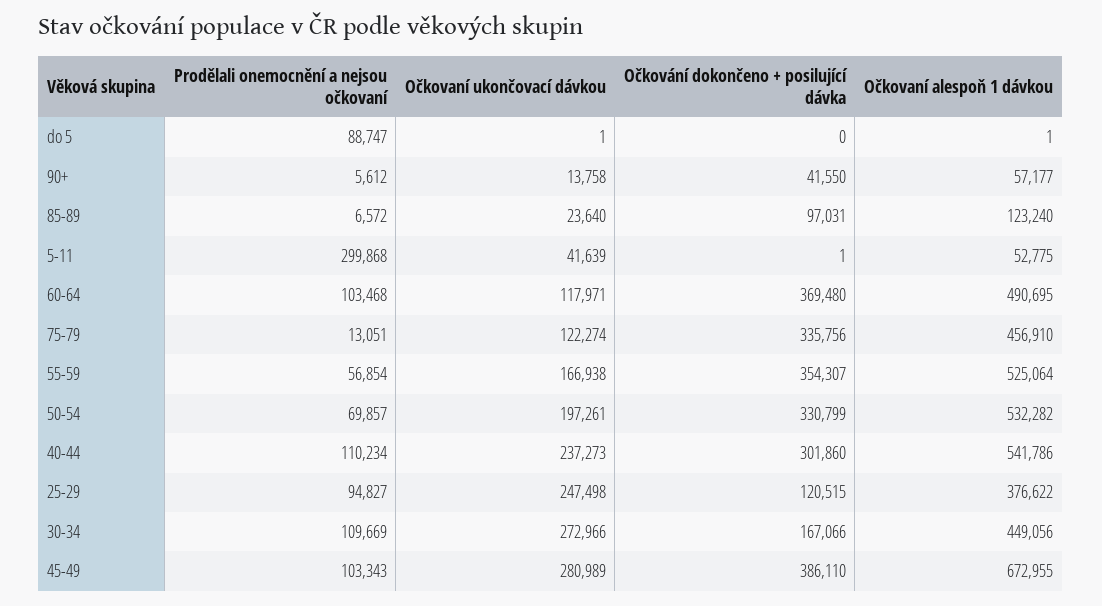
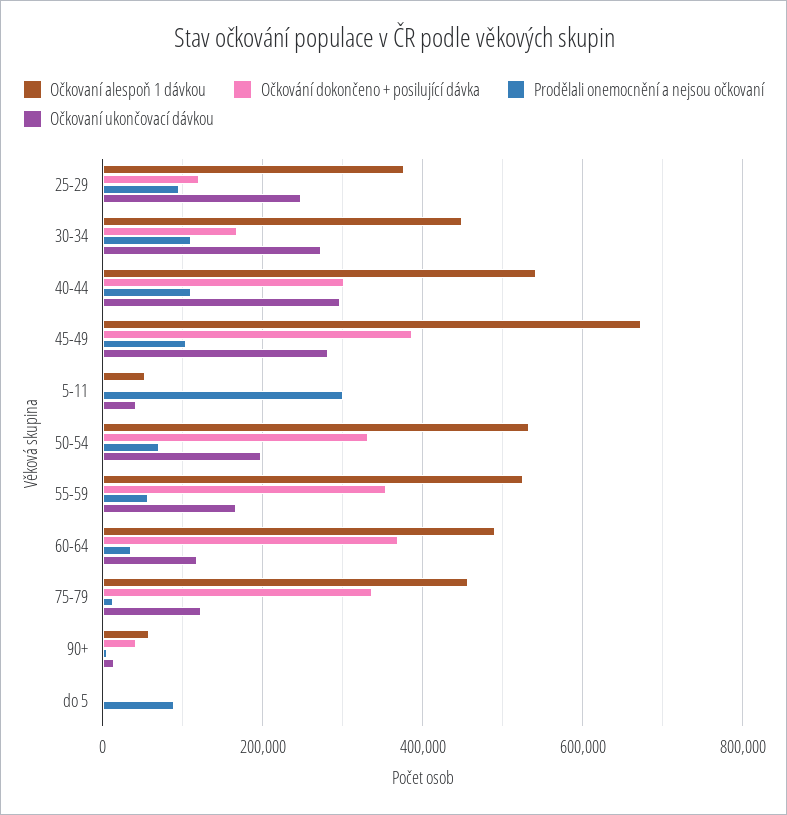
  {
    "Prodělali onemocnění a nejsou očkovaní": {
      "do 5": 88747,
      "90+": 5612,
-     "85-89": 6572,
      "5-11": 299868,
-     "60-64": 103468,
+     "60-64": 40000,
      "75-79": 13051,
      "55-59": 56854,
      "50-54": 69857,
      "40-44": 110234,
      "25-29": 94827,
      "30-34": 109669,
      "45-49": 103343
    },
    "Očkovaní ukončovací dávkou": {
      "do 5": 1,
      "90+": 13758,
-     "85-89": 23640,
      "5-11": 41639,
      "60-64": 117971,
      "75-79": 122274,
      "55-59": 166938,
      "50-54": 197261,
-     "40-44": 237273,
+     "40-44": 300000,
      "25-29": 247498,
      "30-34": 272966,
      "45-49": 280989
    },
    "Očkování dokončeno + posilující dávka": {
      "do 5": 0,
      "90+": 41550,
-     "85-89": 97031,
      "5-11": 1,
      "60-64": 369480,
      "75-79": 335756,
      "55-59": 354307,
      "50-54": 330799,
      "40-44": 301860,
      "25-29": 120515,
      "30-34": 167066,
      "45-49": 386110
    },
    "Očkovaní alespoň 1 dávkou": {
      "do 5": 1,
      "90+": 57177,
-     "85-89": 123240,
      "5-11": 52775,
      "60-64": 490695,
      "75-79": 456910,
      "55-59": 525064,
      "50-54": 532282,
      "40-44": 541786,
      "25-29": 376622,
      "30-34": 449056,
      "45-49": 672955
    }
  }

